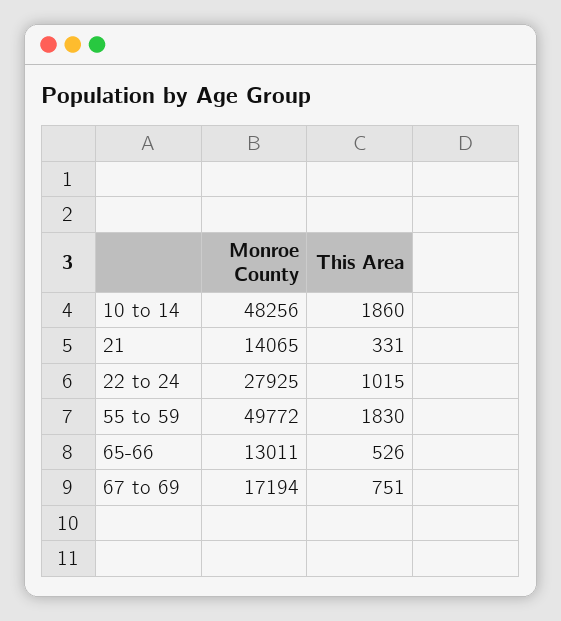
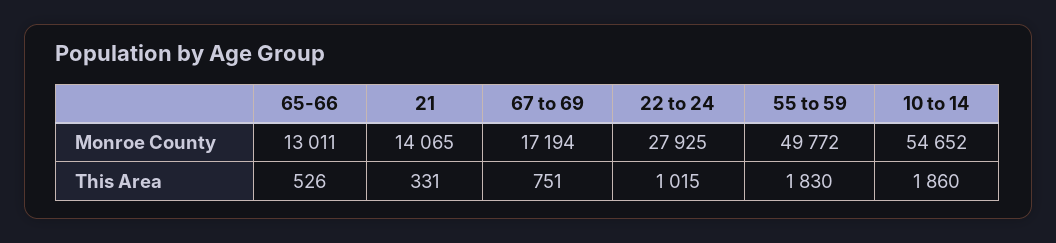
  {
    "Monroe County": {
-     "10 to 14": 48256,
+     "10 to 14": 54652,
      "21": 14065,
      "22 to 24": 27925,
      "55 to 59": 49772,
      "65-66": 13011,
      "67 to 69": 17194
    },
    "This Area": {
      "10 to 14": 1860,
      "21": 331,
      "22 to 24": 1015,
      "55 to 59": 1830,
      "65-66": 526,
      "67 to 69": 751
    }
  }

